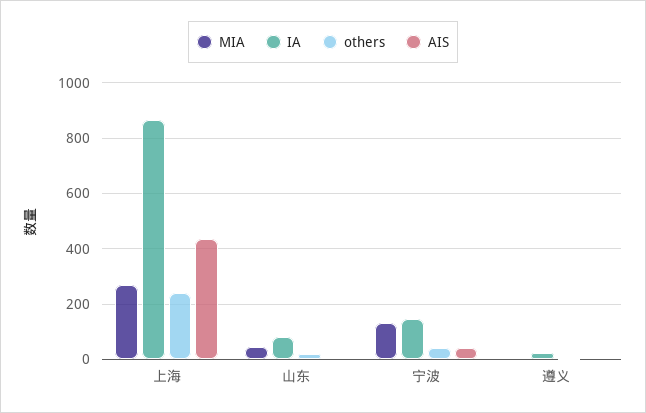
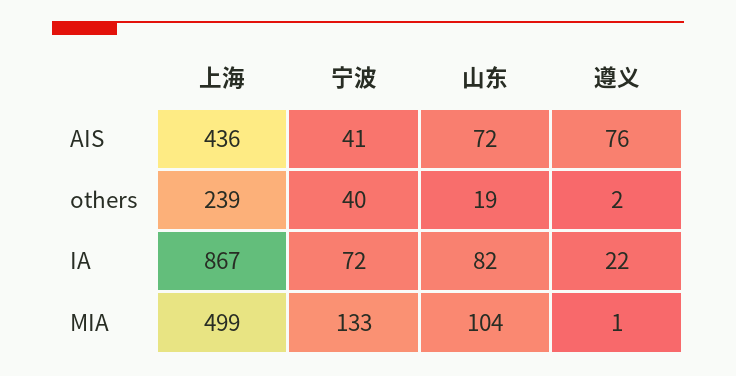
  {
    "MIA": {
-     "上海": 275,
+     "上海": 499,
-     "山东": 50,
+     "山东": 104,
      "宁波": 133,
      "遵义": 1
    },
    "IA": {
      "上海": 867,
      "山东": 82,
-     "宁波": 150,
+     "宁波": 72,
      "遵义": 22
    },
    "others": {
      "上海": 239,
      "山东": 19,
      "宁波": 40,
      "遵义": 2
    },
    "AIS": {
      "上海": 436,
-     "山东": 0,
+     "山东": 72,
      "宁波": 41,
-     "遵义": 0
+     "遵义": 76
    }
  }

